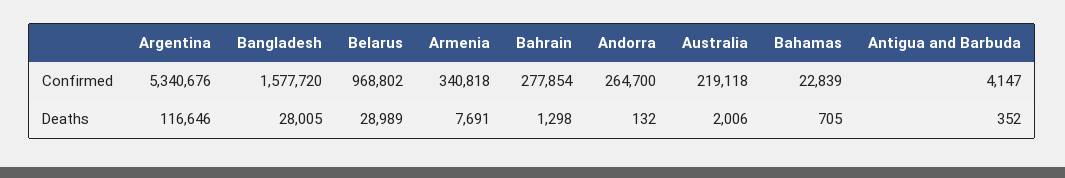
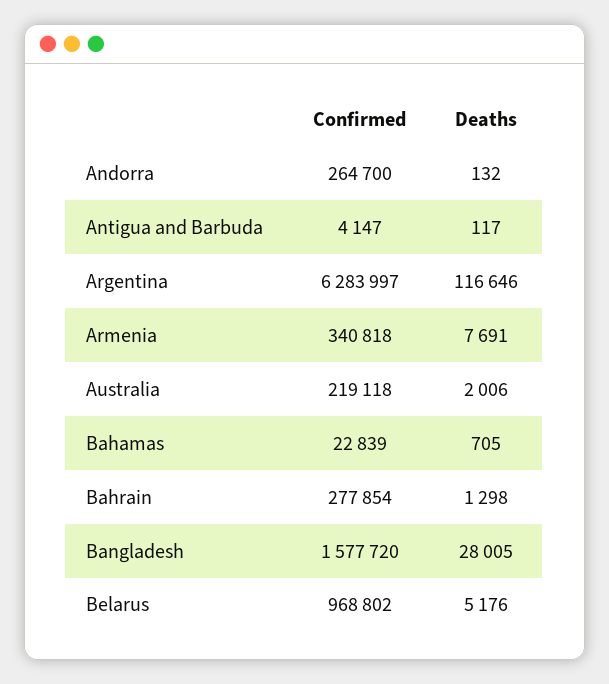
  {
    "Argentina": {
-     "Confirmed": 5340676,
+     "Confirmed": 6283997,
      "Deaths": 116646
    },
    "Bangladesh": {
      "Confirmed": 1577720,
      "Deaths": 28005
    },
    "Belarus": {
      "Confirmed": 968802,
-     "Deaths": 28989
+     "Deaths": 5176
    },
    "Armenia": {
      "Confirmed": 340818,
      "Deaths": 7691
    },
    "Bahrain": {
      "Confirmed": 277854,
      "Deaths": 1298
    },
    "Andorra": {
      "Confirmed": 264700,
      "Deaths": 132
    },
    "Australia": {
      "Confirmed": 219118,
      "Deaths": 2006
    },
    "Bahamas": {
      "Confirmed": 22839,
      "Deaths": 705
    },
    "Antigua and Barbuda": {
      "Confirmed": 4147,
-     "Deaths": 352
+     "Deaths": 117
    }
  }

